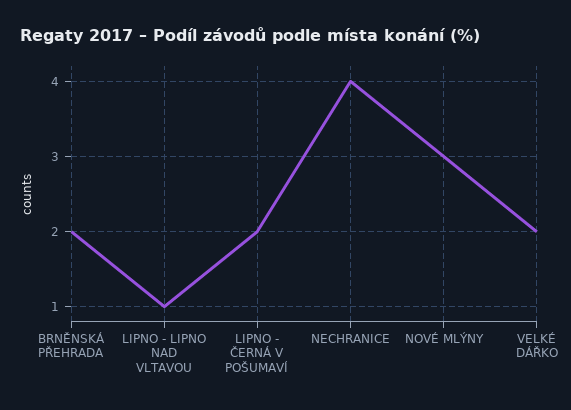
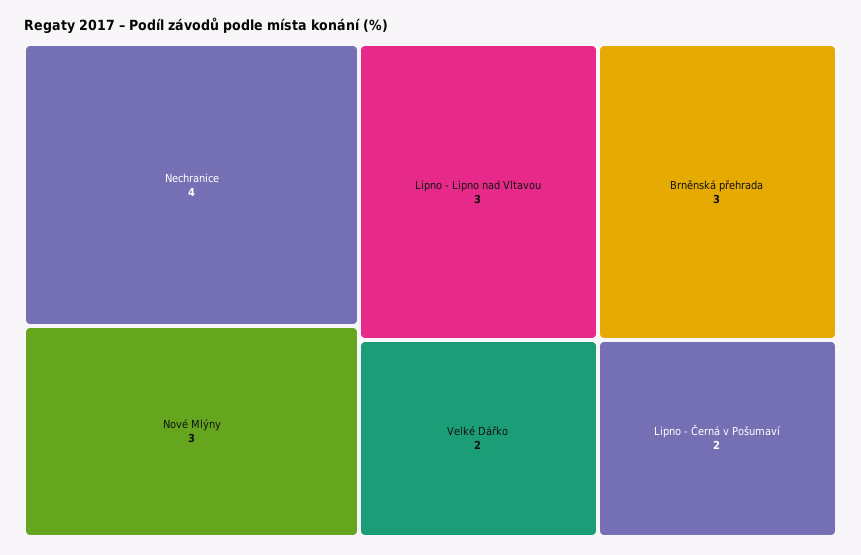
  {
-   "BRNĚNSKÁ PŘEHRADA": 2,
+   "BRNĚNSKÁ PŘEHRADA": 3,
-   "LIPNO - LIPNO NAD VLTAVOU": 1,
+   "LIPNO - LIPNO NAD VLTAVOU": 3,
    "LIPNO - ČERNÁ V POŠUMAVÍ": 2,
    "NECHRANICE": 4,
    "NOVÉ MLÝNY": 3,
    "VELKÉ DÁŘKO": 2
  }

